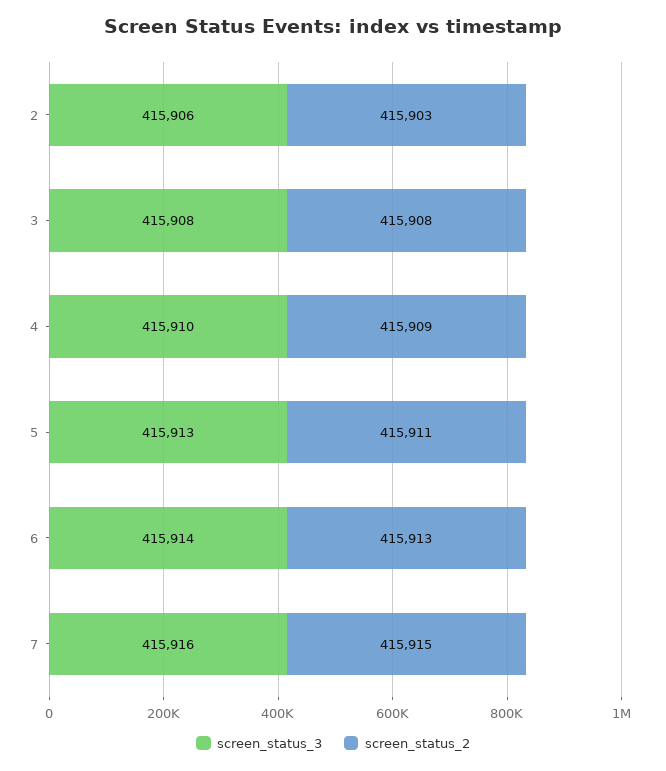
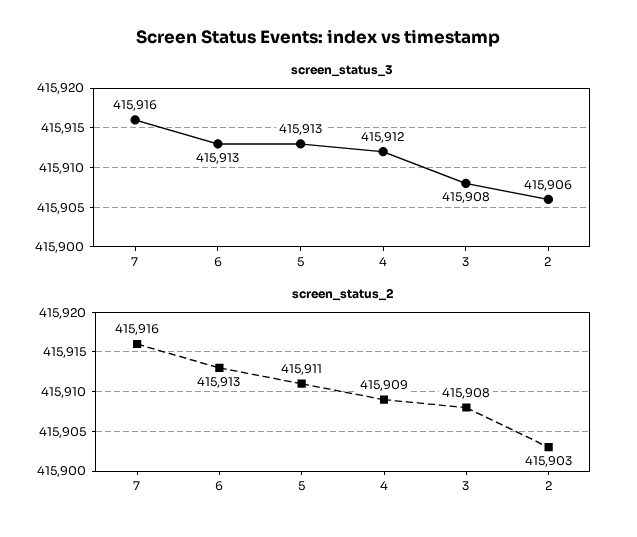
  {
    "screen_status_3": {
      "2": 415906,
      "3": 415908,
-     "4": 415910,
+     "4": 415912,
      "5": 415913,
-     "6": 415914,
+     "6": 415913,
      "7": 415916
    },
    "screen_status_2": {
      "2": 415903,
      "3": 415908,
      "4": 415909,
      "5": 415911,
      "6": 415913,
-     "7": 415915
+     "7": 415916
    }
  }

